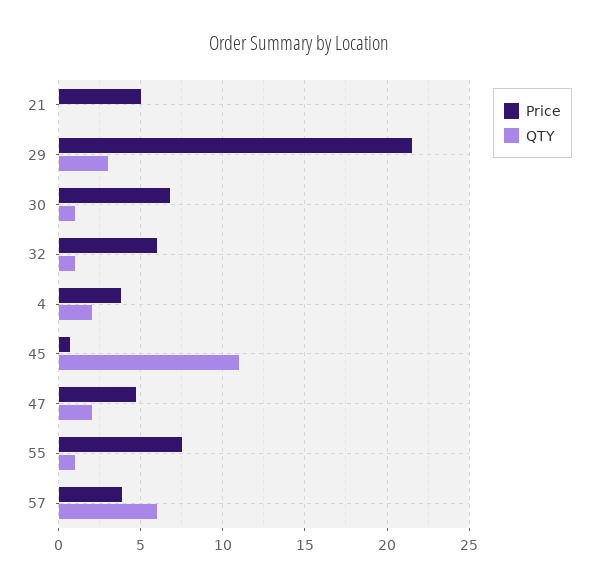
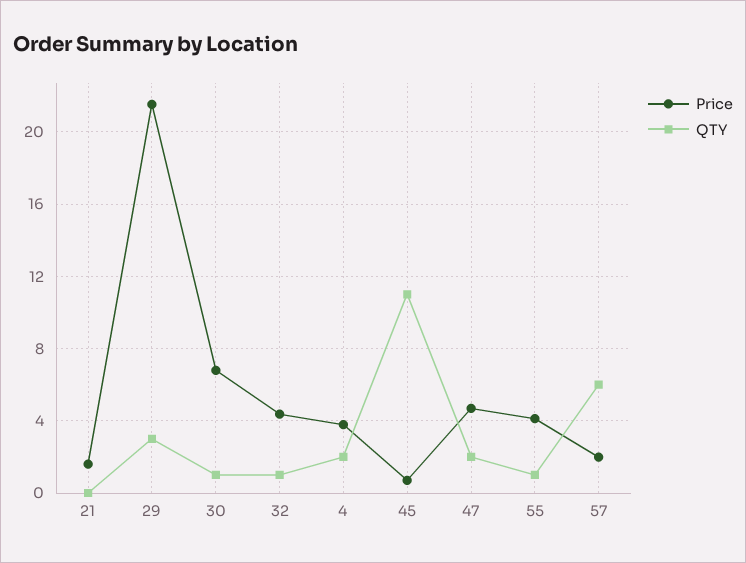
  {
    "Price": {
-     "21": 5,
+     "21": 1.5,
      "29": 21.5,
      "30": 7,
-     "32": 6,
+     "32": 4.5,
      "4": 4,
      "45": 0.5,
      "47": 4.5,
-     "55": 7.5,
+     "55": 4,
-     "57": 4
+     "57": 2
    },
    "QTY": {
      "21": 0,
      "29": 3,
      "30": 1,
      "32": 1,
      "4": 2,
      "45": 11,
      "47": 2,
      "55": 1,
      "57": 6
    }
  }

